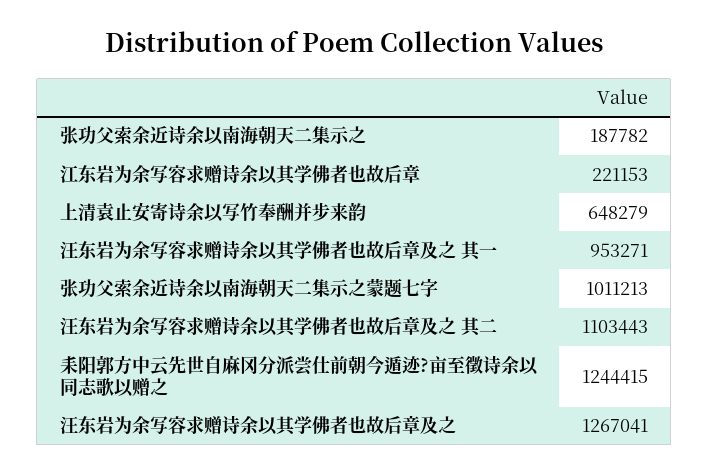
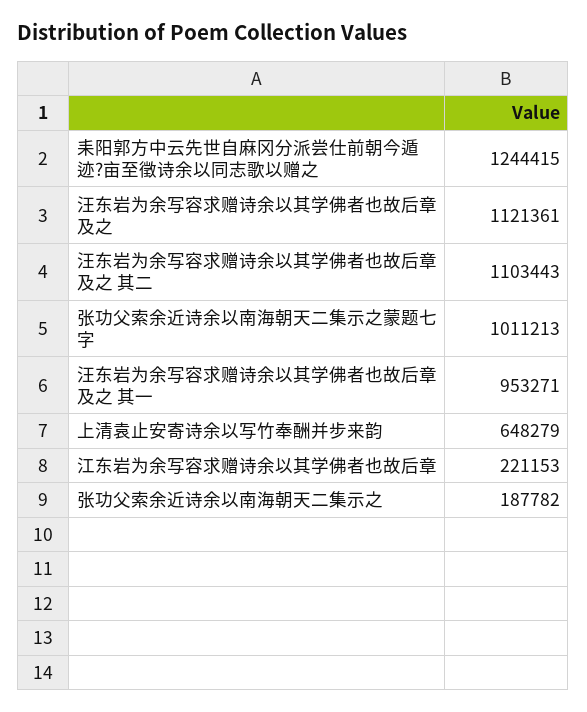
  {
    "张功父索余近诗余以南海朝天二集示之": 187782,
    "江东岩为余写容求赠诗余以其学佛者也故后章": 221153,
    "上清袁止安寄诗余以写竹奉酬并步来韵": 648279,
    "汪东岩为余写容求赠诗余以其学佛者也故后章及之 其一": 953271,
    "张功父索余近诗余以南海朝天二集示之蒙题七字": 1011213,
    "汪东岩为余写容求赠诗余以其学佛者也故后章及之 其二": 1103443,
    "耒阳郭方中云先世自麻冈分派尝仕前朝今遁迹?亩至徵诗余以同志歌以赠之": 1244415,
-   "汪东岩为余写容求赠诗余以其学佛者也故后章及之": 1267041
+   "汪东岩为余写容求赠诗余以其学佛者也故后章及之": 1121361
  }

